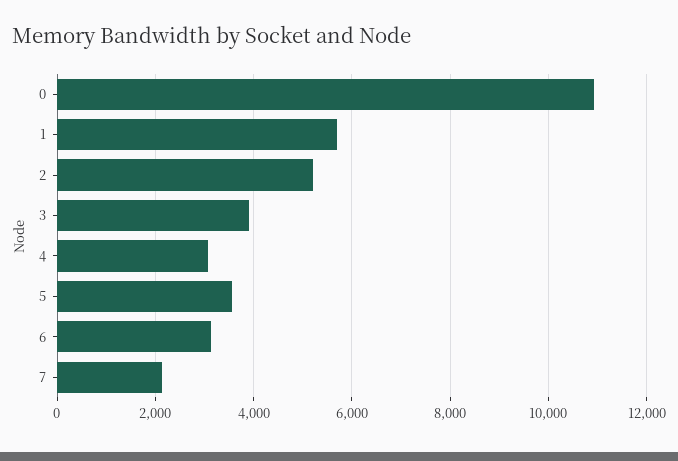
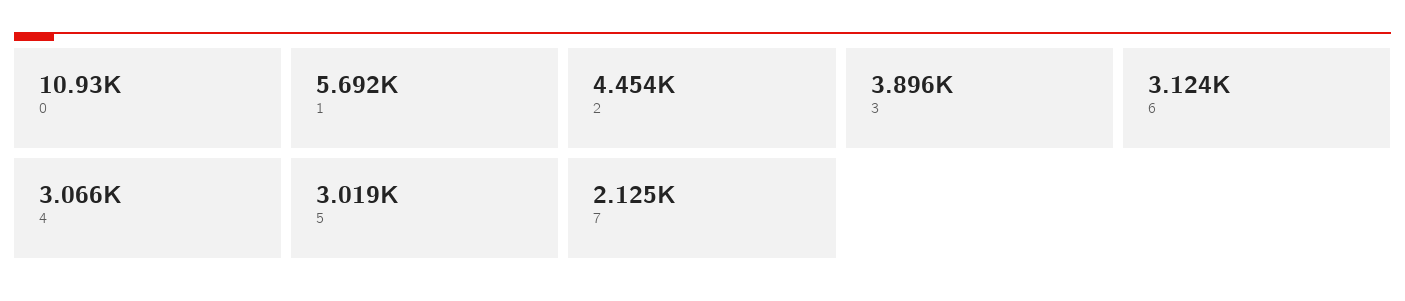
  {
    "0": 10930,
    "1": 5692,
-   "2": 5200,
+   "2": 4454,
    "3": 3896,
    "4": 3066,
-   "5": 3600,
+   "5": 3019,
    "6": 3124,
    "7": 2125
  }

